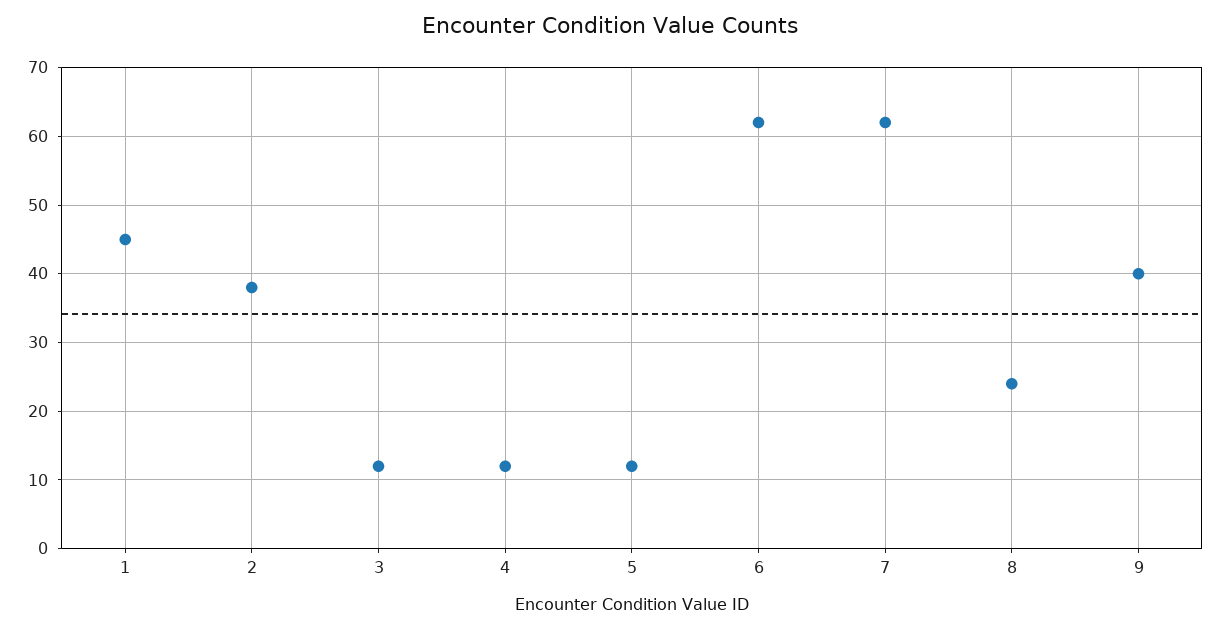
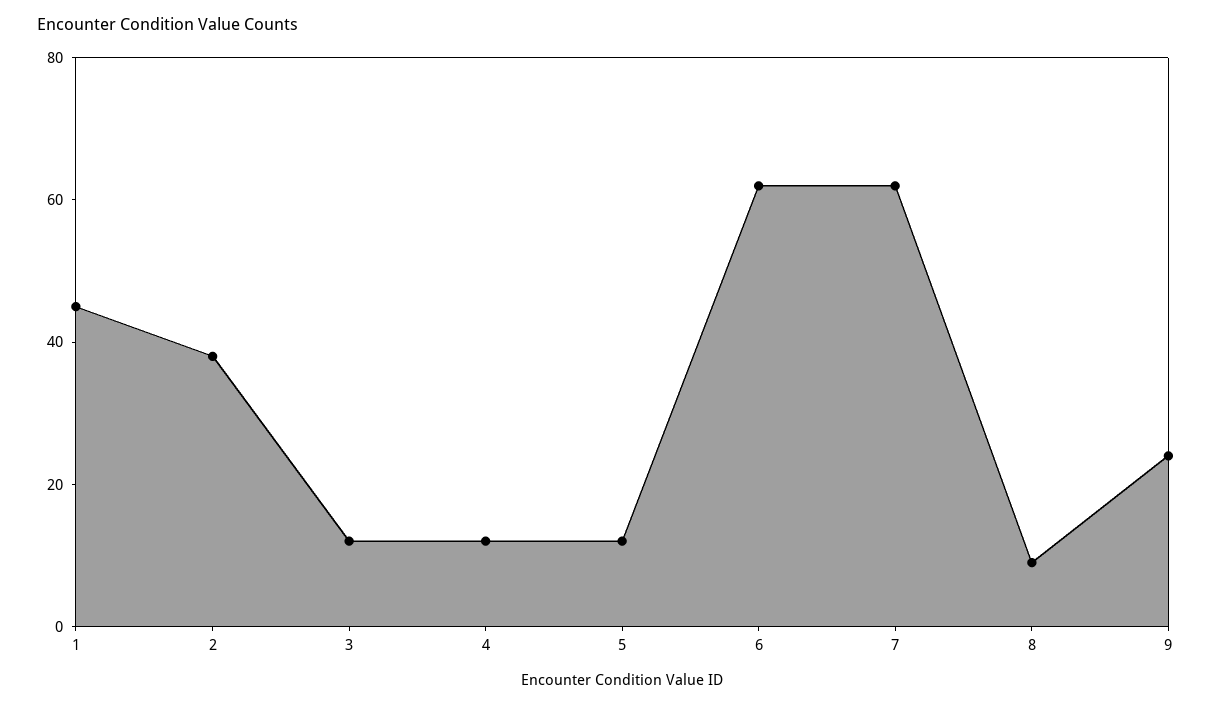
  {
    "1": 45,
    "2": 38,
    "3": 12,
    "4": 12,
    "5": 12,
    "6": 62,
    "7": 62,
-   "8": 24,
+   "8": 10,
-   "9": 40
+   "9": 25
  }

